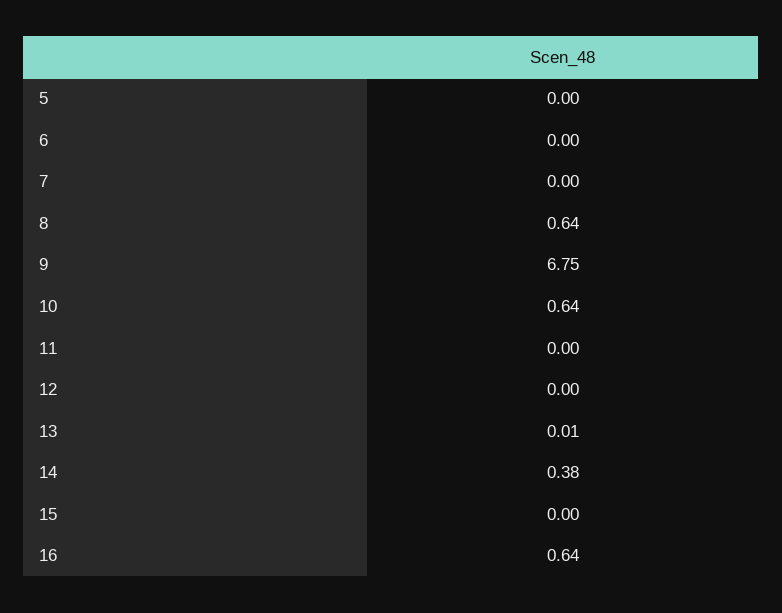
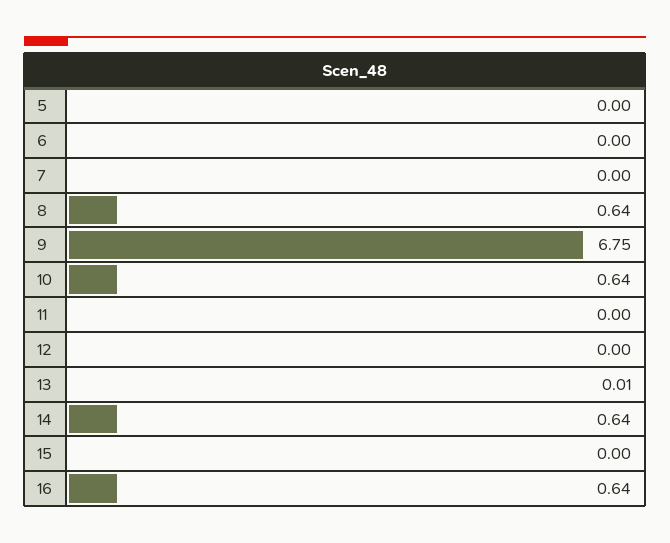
  {
    "5": 0,
    "6": 0,
    "7": 0,
    "8": 0.64,
    "9": 6.75,
    "10": 0.64,
    "11": 0,
    "12": 0,
    "13": 0.01,
-   "14": 0.38,
+   "14": 0.64,
    "15": 0,
    "16": 0.64
  }

